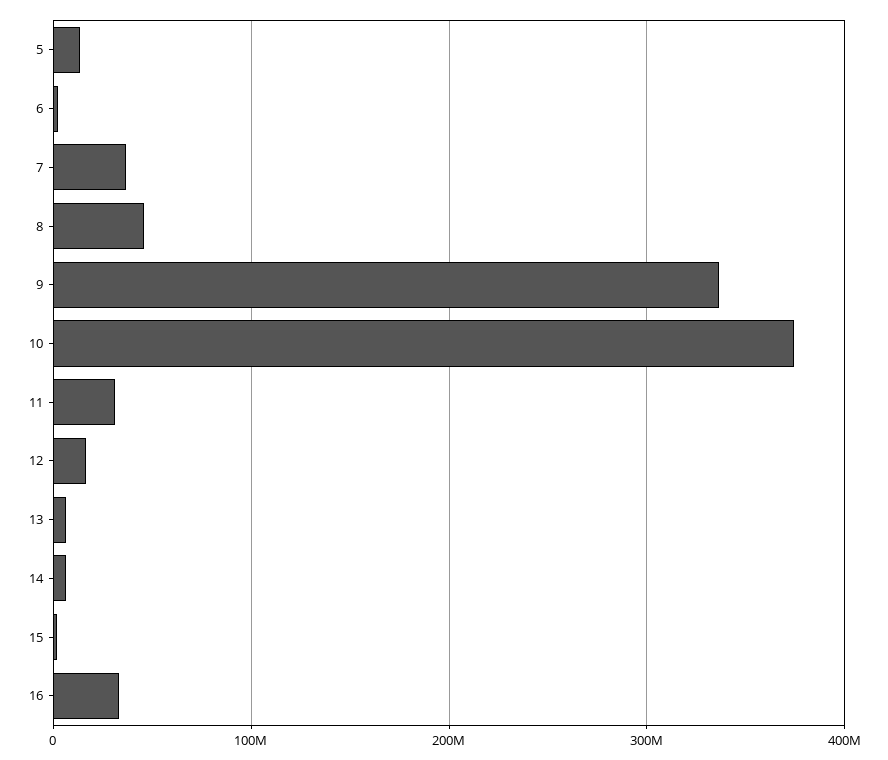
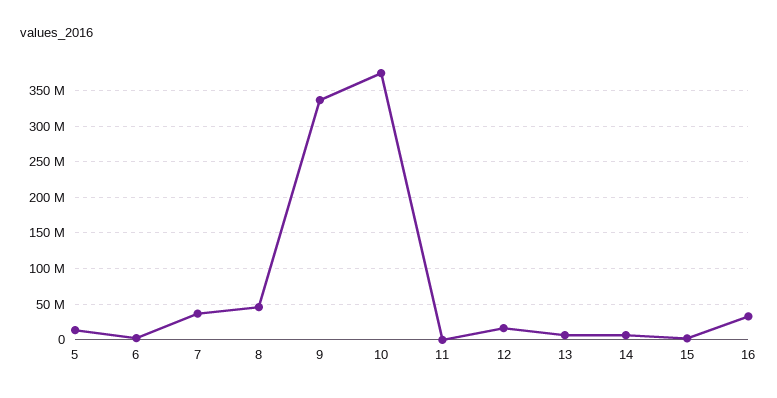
  {
    "5": 10000000,
    "6": 0,
    "7": 40000000,
    "8": 50000000,
    "9": 340000000,
    "10": 370000000,
-   "11": 30000000,
+   "11": 0,
    "12": 20000000,
    "13": 10000000,
    "14": 10000000,
    "15": 0,
    "16": 30000000
  }

